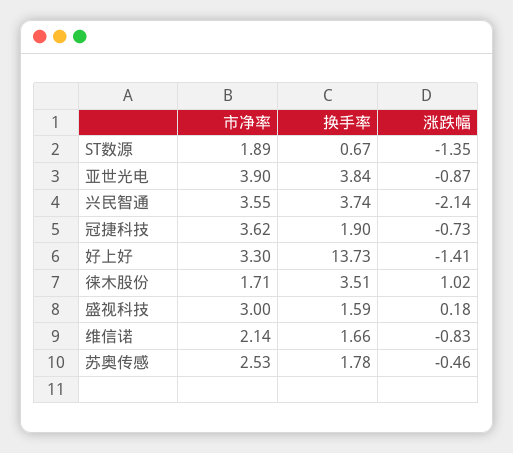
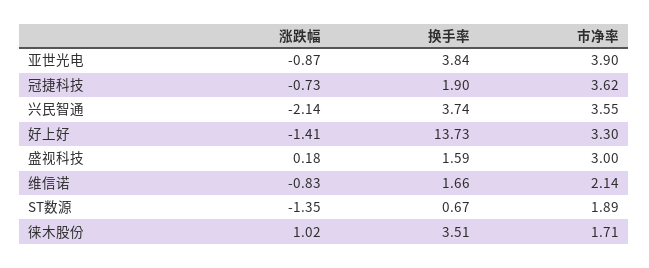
  {
    "市净率": {
      "ST数源": 1.89,
      "亚世光电": 3.9,
      "兴民智通": 3.55,
      "冠捷科技": 3.62,
      "好上好": 3.3,
      "徕木股份": 1.71,
      "盛视科技": 3,
-     "维信诺": 2.14,
+     "维信诺": 2.14
-     "苏奥传感": 2.53
    },
    "换手率": {
      "ST数源": 0.67,
      "亚世光电": 3.84,
      "兴民智通": 3.74,
      "冠捷科技": 1.9,
      "好上好": 13.73,
      "徕木股份": 3.51,
      "盛视科技": 1.59,
-     "维信诺": 1.66,
+     "维信诺": 1.66
-     "苏奥传感": 1.78
    },
    "涨跌幅": {
      "ST数源": -1.35,
      "亚世光电": -0.87,
      "兴民智通": -2.14,
      "冠捷科技": -0.73,
      "好上好": -1.41,
      "徕木股份": 1.02,
      "盛视科技": 0.18,
-     "维信诺": -0.83,
+     "维信诺": -0.83
-     "苏奥传感": -0.46
    }
  }

